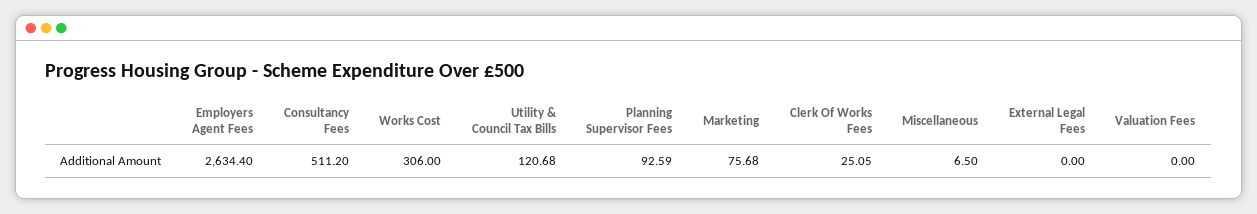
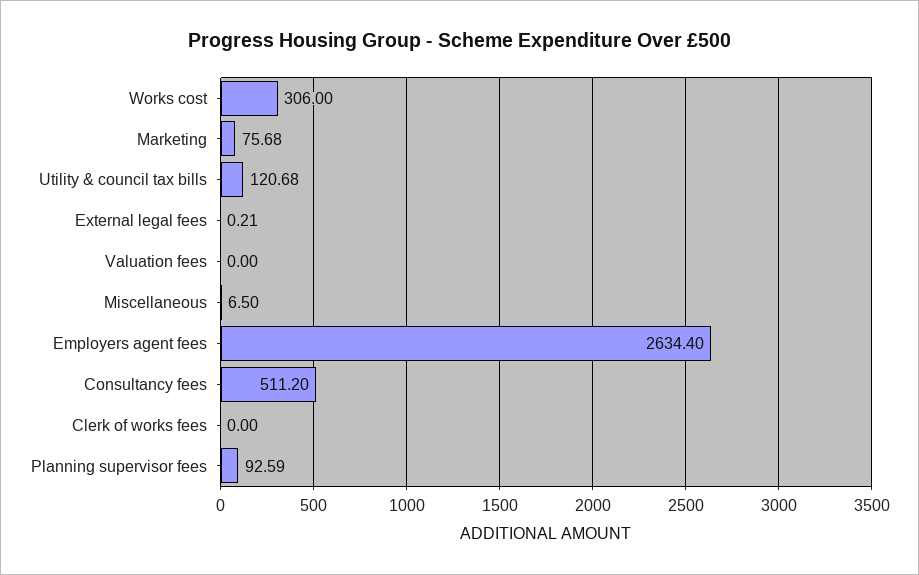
  {
    "Employers Agent Fees": 2634.4,
    "Consultancy Fees": 511.2,
    "Works Cost": 306,
    "Utility & Council Tax Bills": 120.68,
    "Planning Supervisor Fees": 92.59,
    "Marketing": 75.68,
-   "Clerk Of Works Fees": 25.05,
+   "Clerk Of Works Fees": 0,
    "Miscellaneous": 6.5,
-   "External Legal Fees": 0,
+   "External Legal Fees": 0.21,
    "Valuation Fees": 0
  }

